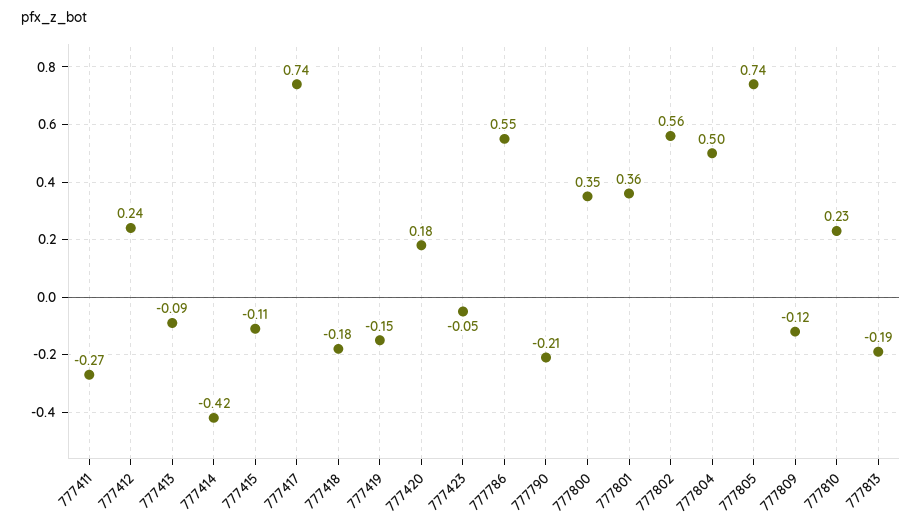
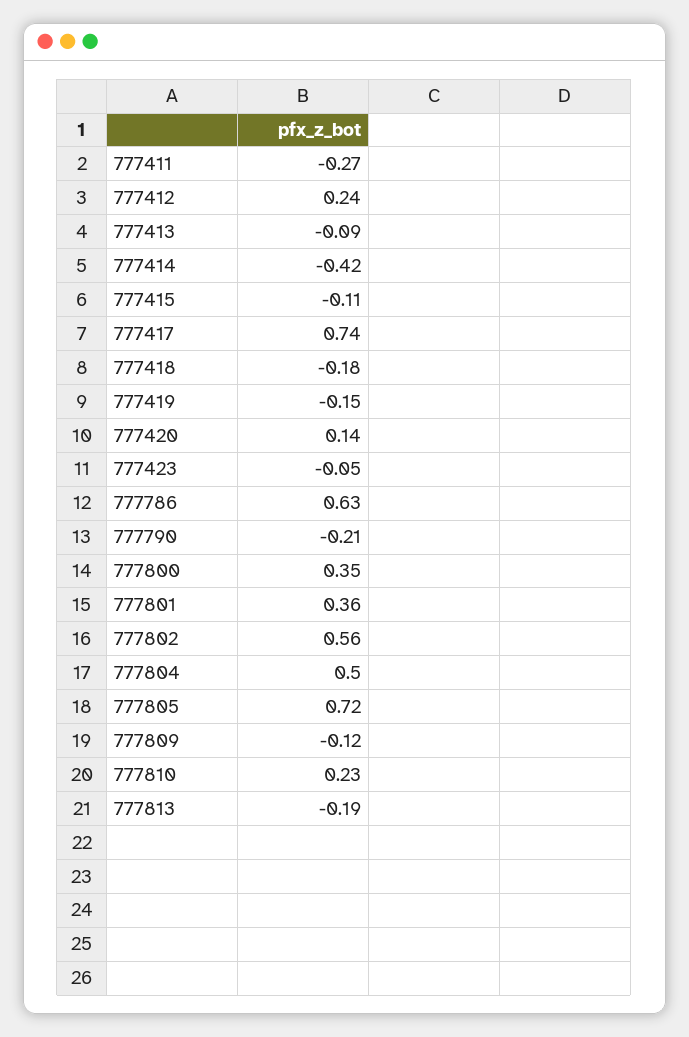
  {
    "777411": -0.27,
    "777412": 0.24,
    "777413": -0.09,
    "777414": -0.42,
    "777415": -0.11,
    "777417": 0.74,
    "777418": -0.18,
    "777419": -0.15,
-   "777420": 0.18,
+   "777420": 0.14,
    "777423": -0.05,
-   "777786": 0.55,
+   "777786": 0.63,
    "777790": -0.21,
    "777800": 0.35,
    "777801": 0.36,
    "777802": 0.56,
    "777804": 0.5,
-   "777805": 0.74,
+   "777805": 0.72,
    "777809": -0.12,
    "777810": 0.23,
    "777813": -0.19
  }

